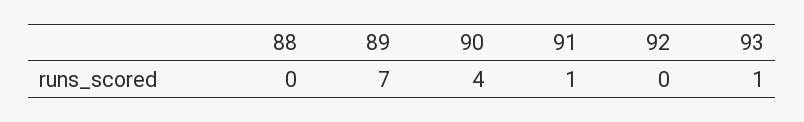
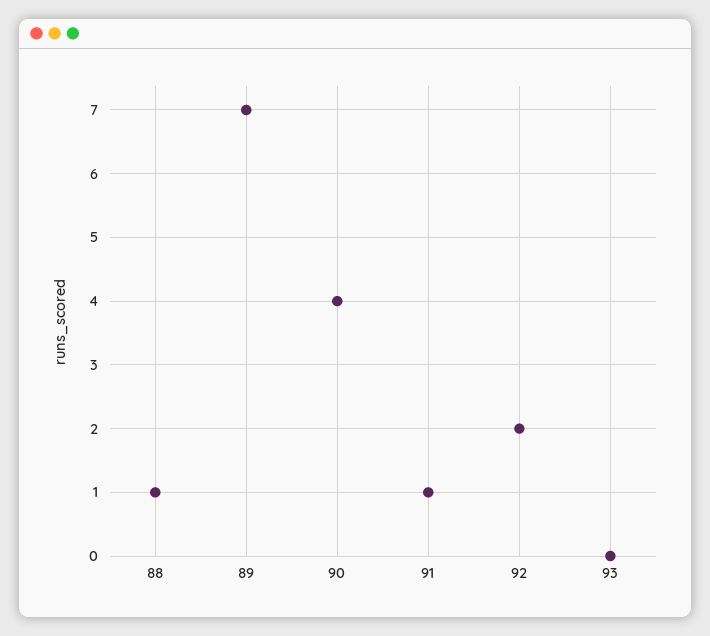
  {
-   "88": 0,
+   "88": 1,
    "89": 7,
    "90": 4,
    "91": 1,
-   "92": 0,
+   "92": 2,
-   "93": 1
+   "93": 0
  }

